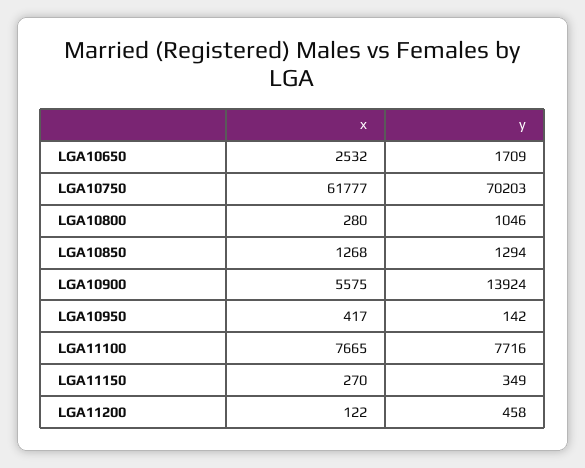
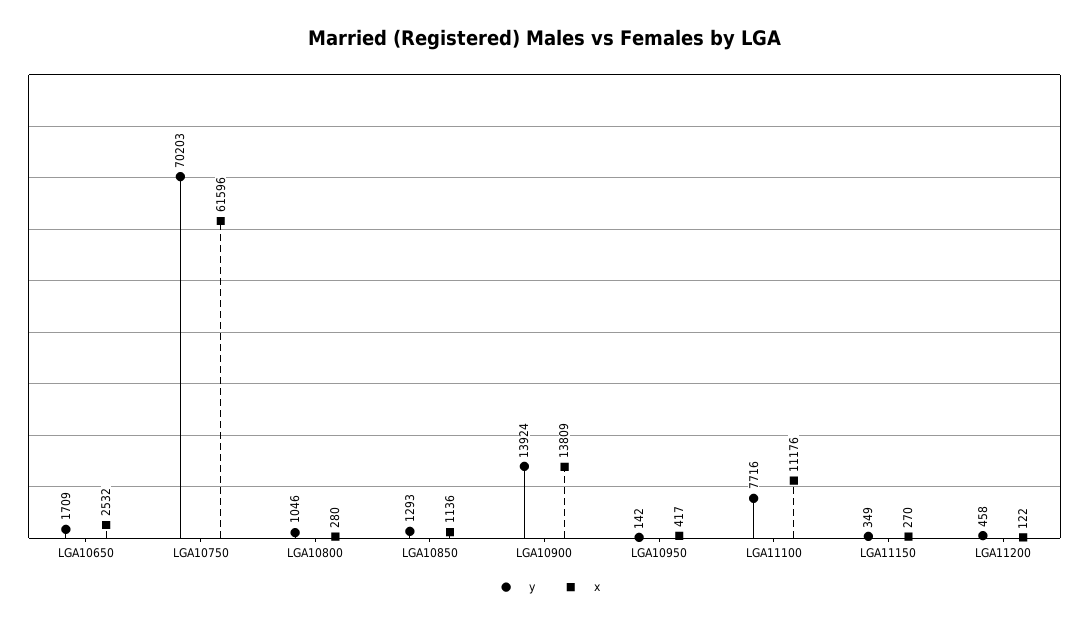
  {
    "x": {
      "LGA10650": 2532,
-     "LGA10750": 61777,
+     "LGA10750": 61596,
      "LGA10800": 280,
-     "LGA10850": 1268,
+     "LGA10850": 1136,
-     "LGA10900": 5575,
+     "LGA10900": 13809,
      "LGA10950": 417,
-     "LGA11100": 7665,
+     "LGA11100": 11176,
      "LGA11150": 270,
      "LGA11200": 122
    },
    "y": {
      "LGA10650": 1709,
      "LGA10750": 70203,
      "LGA10800": 1046,
-     "LGA10850": 1294,
+     "LGA10850": 1293,
      "LGA10900": 13924,
      "LGA10950": 142,
      "LGA11100": 7716,
      "LGA11150": 349,
      "LGA11200": 458
    }
  }

